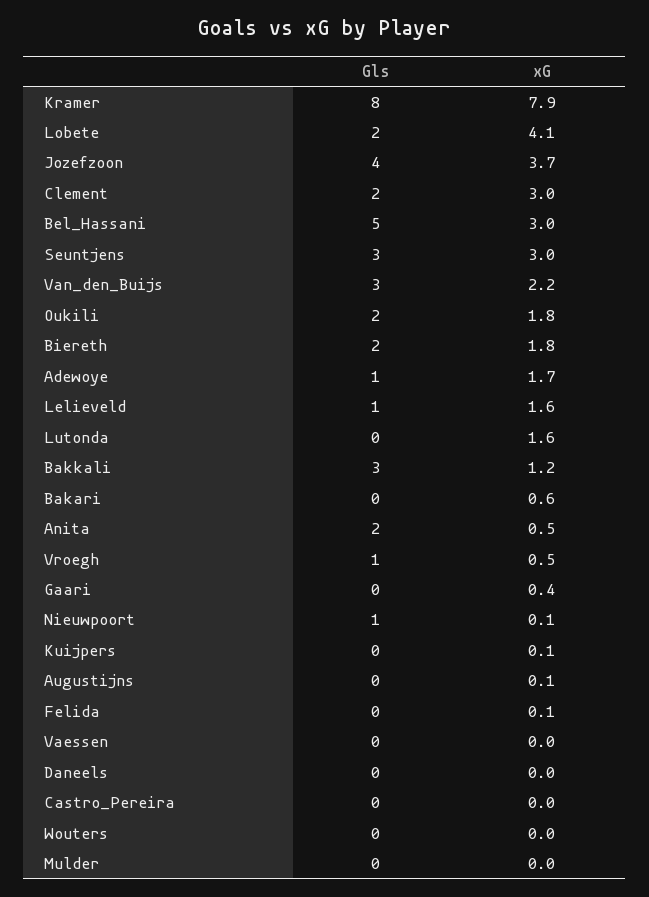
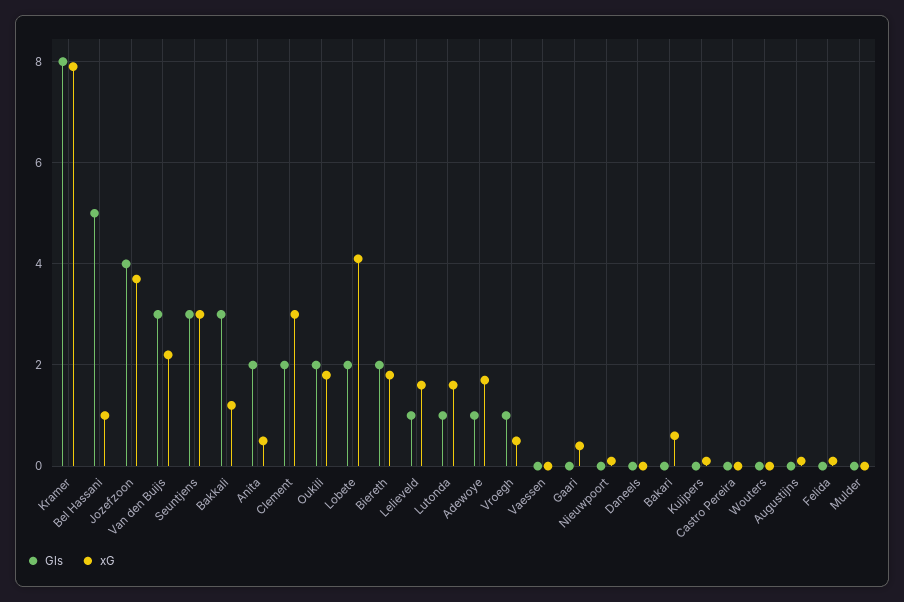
  {
    "Gls": {
      "Kramer": 8,
      "Lobete": 2,
      "Jozefzoon": 4,
      "Clement": 2,
      "Bel_Hassani": 5,
      "Seuntjens": 3,
      "Van_den_Buijs": 3,
      "Oukili": 2,
      "Biereth": 2,
      "Adewoye": 1,
      "Lelieveld": 1,
-     "Lutonda": 0,
+     "Lutonda": 1,
      "Bakkali": 3,
      "Bakari": 0,
      "Anita": 2,
      "Vroegh": 1,
      "Gaari": 0,
-     "Nieuwpoort": 1,
+     "Nieuwpoort": 0,
      "Kuijpers": 0,
      "Augustijns": 0,
      "Felida": 0,
      "Vaessen": 0,
      "Daneels": 0,
      "Castro_Pereira": 0,
      "Wouters": 0,
      "Mulder": 0
    },
    "xG": {
      "Kramer": 7.9,
      "Lobete": 4.1,
      "Jozefzoon": 3.7,
      "Clement": 3,
-     "Bel_Hassani": 3,
+     "Bel_Hassani": 1,
      "Seuntjens": 3,
      "Van_den_Buijs": 2.2,
      "Oukili": 1.8,
      "Biereth": 1.8,
      "Adewoye": 1.7,
      "Lelieveld": 1.6,
      "Lutonda": 1.6,
      "Bakkali": 1.2,
      "Bakari": 0.6,
      "Anita": 0.5,
      "Vroegh": 0.5,
      "Gaari": 0.4,
      "Nieuwpoort": 0.1,
      "Kuijpers": 0.1,
      "Augustijns": 0.1,
      "Felida": 0.1,
      "Vaessen": 0,
      "Daneels": 0,
      "Castro_Pereira": 0,
      "Wouters": 0,
      "Mulder": 0
    }
  }

